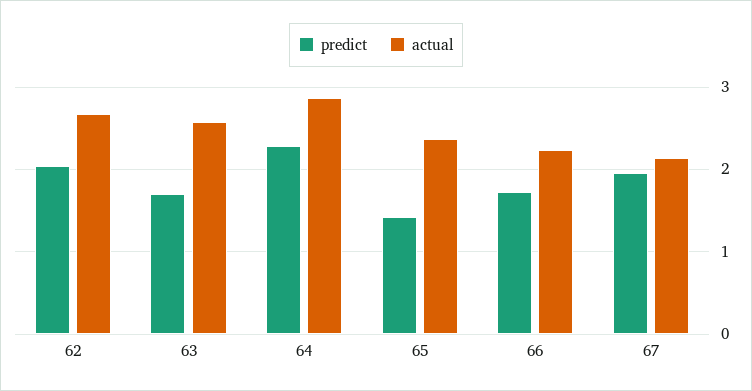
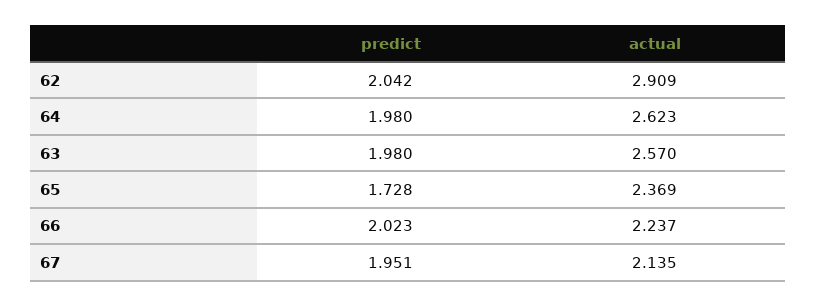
  {
    "predict": {
      "62": 2.042,
-     "63": 1.7,
+     "63": 1.98,
-     "64": 2.3,
+     "64": 1.98,
-     "65": 1.4,
+     "65": 1.728,
-     "66": 1.7,
+     "66": 2.023,
      "67": 1.951
    },
    "actual": {
-     "62": 2.7,
+     "62": 2.909,
      "63": 2.57,
-     "64": 2.9,
+     "64": 2.623,
      "65": 2.369,
      "66": 2.237,
      "67": 2.135
    }
  }

